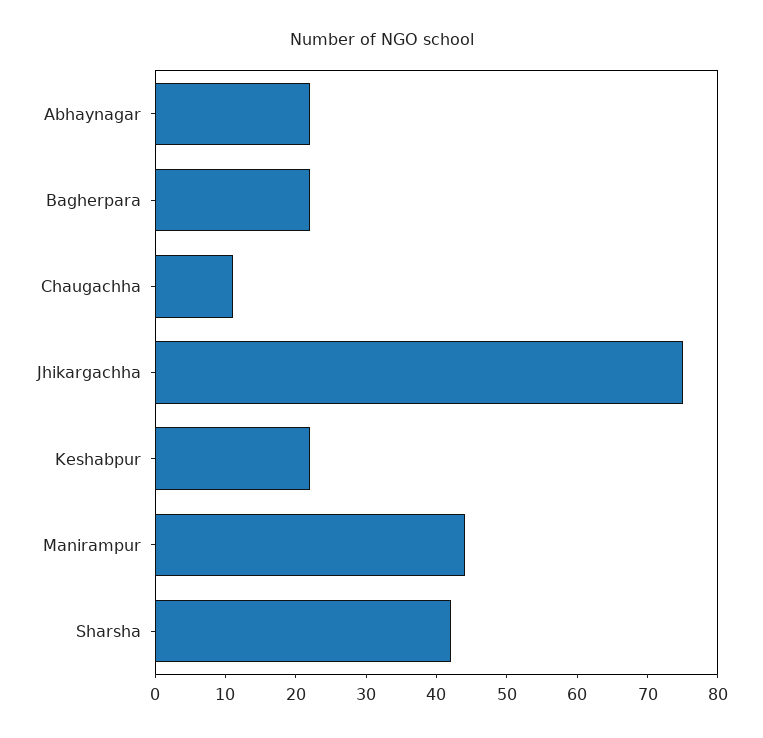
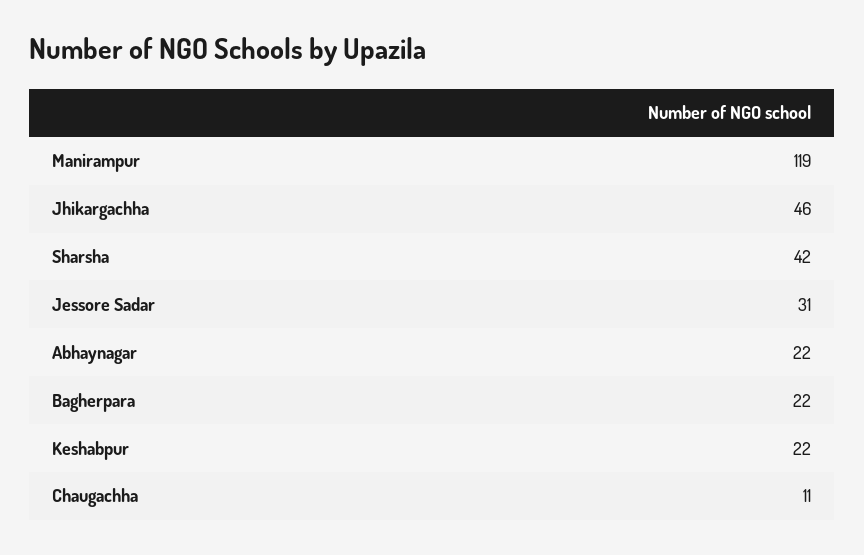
  {
    "Abhaynagar": 22,
    "Bagherpara": 22,
    "Chaugachha": 11,
-   "Jhikargachha": 75,
+   "Jhikargachha": 46,
    "Keshabpur": 22,
-   "Manirampur": 45,
+   "Manirampur": 119,
-   "Sharsha": 42
+   "Sharsha": 42,
+   "Jessore Sadar": 31
  }

